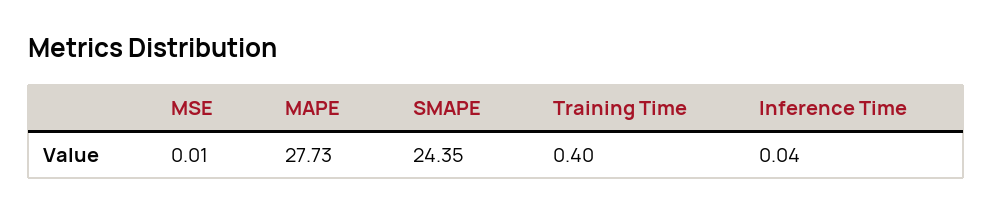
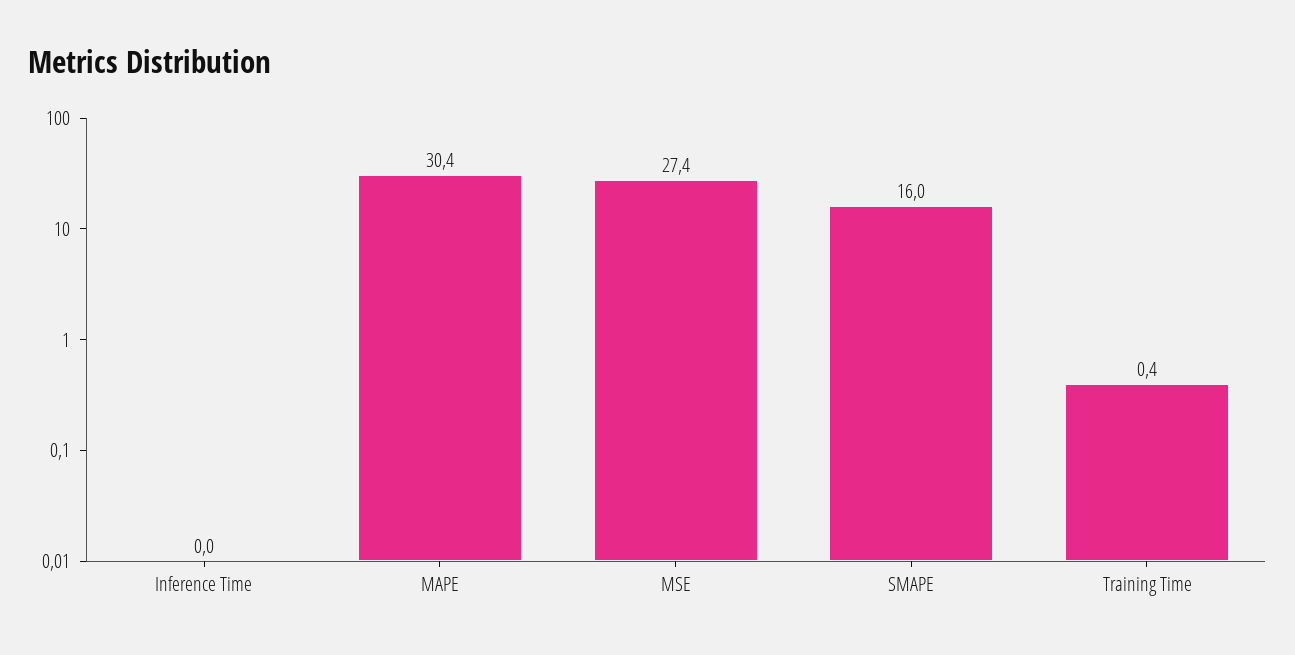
  {
-   "MSE": 0.01,
+   "MSE": 27.4,
-   "MAPE": 27.73,
+   "MAPE": 30.4,
-   "SMAPE": 24.35,
+   "SMAPE": 16,
    "Training Time": 0.4,
    "Inference Time": 0.04
  }

